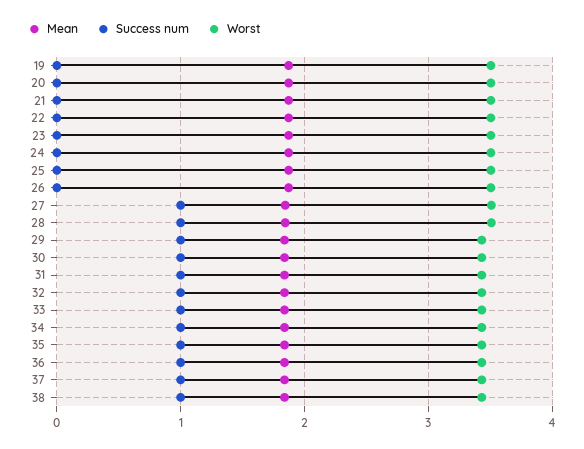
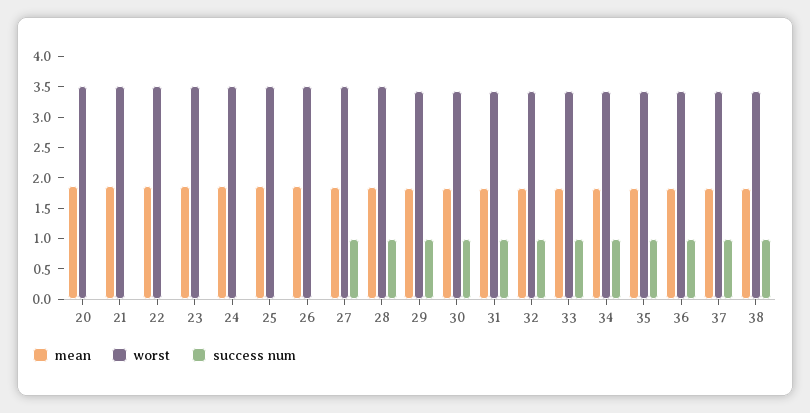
  {
    "Mean": {
-     "19": 1.9,
      "20": 1.9,
      "21": 1.9,
      "22": 1.9,
      "23": 1.9,
      "24": 1.9,
      "25": 1.9,
      "26": 1.9,
      "27": 1.8,
      "28": 1.8,
      "29": 1.8,
      "30": 1.8,
      "31": 1.8,
      "32": 1.8,
      "33": 1.8,
      "34": 1.8,
      "35": 1.8,
      "36": 1.8,
      "37": 1.8,
      "38": 1.8
    },
    "Success num": {
-     "19": 0,
      "20": 0,
      "21": 0,
      "22": 0,
      "23": 0,
      "24": 0,
      "25": 0,
      "26": 0,
      "27": 1,
      "28": 1,
      "29": 1,
      "30": 1,
      "31": 1,
      "32": 1,
      "33": 1,
      "34": 1,
      "35": 1,
      "36": 1,
      "37": 1,
      "38": 1
    },
    "Worst": {
-     "19": 3.5,
      "20": 3.5,
      "21": 3.5,
      "22": 3.5,
      "23": 3.5,
      "24": 3.5,
      "25": 3.5,
      "26": 3.5,
      "27": 3.5,
      "28": 3.5,
      "29": 3.4,
      "30": 3.4,
      "31": 3.4,
      "32": 3.4,
      "33": 3.4,
      "34": 3.4,
      "35": 3.4,
      "36": 3.4,
      "37": 3.4,
      "38": 3.4
    }
  }

